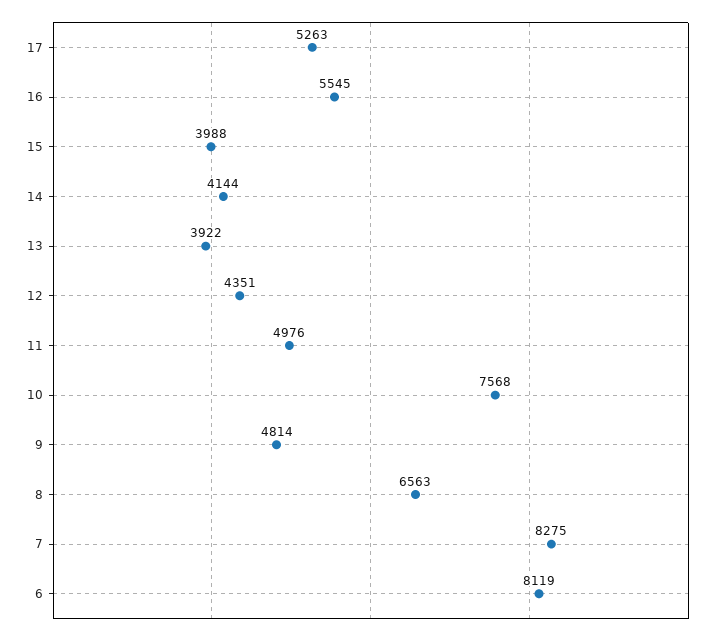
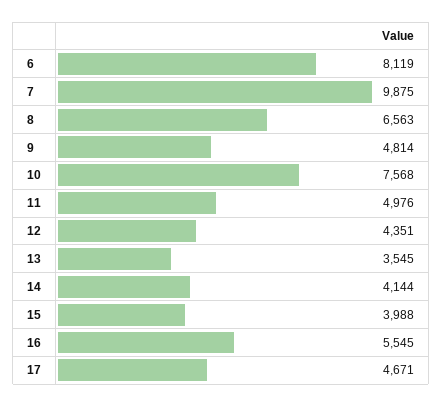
  {
-   "17": 5263,
+   "17": 4671,
    "16": 5545,
    "15": 3988,
    "14": 4144,
-   "13": 3922,
+   "13": 3545,
    "12": 4351,
    "11": 4976,
    "10": 7568,
    "9": 4814,
    "8": 6563,
-   "7": 8275,
+   "7": 9875,
    "6": 8119
  }

